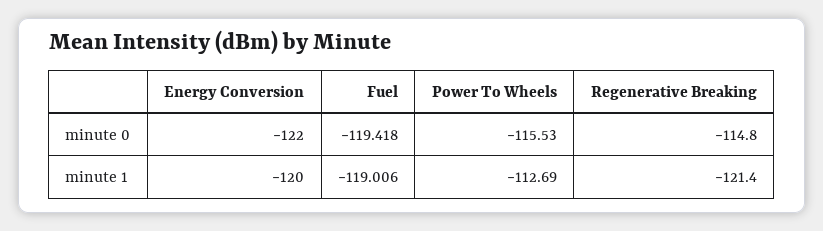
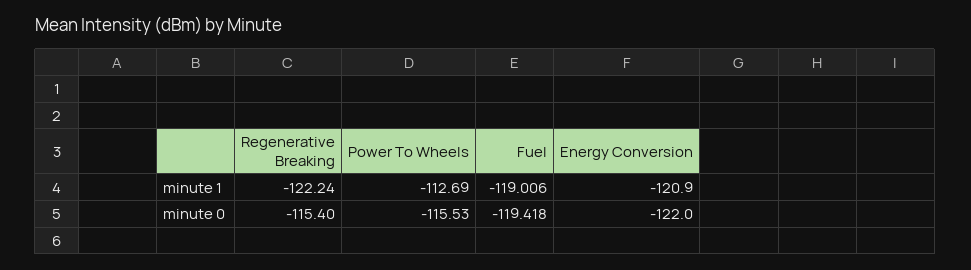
  {
    "Energy Conversion": {
      "minute 0": -122,
-     "minute 1": -120
+     "minute 1": -120.9
    },
    "Fuel": {
      "minute 0": -119.418,
      "minute 1": -119.006
    },
    "Power To Wheels": {
      "minute 0": -115.53,
      "minute 1": -112.69
    },
    "Regenerative Breaking": {
-     "minute 0": -114.8,
+     "minute 0": -115.4,
-     "minute 1": -121.4
+     "minute 1": -122.24
    }
  }

